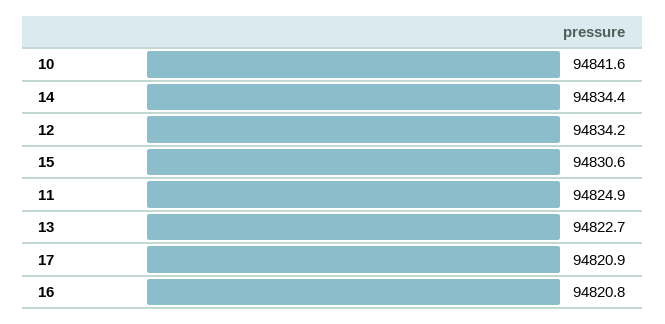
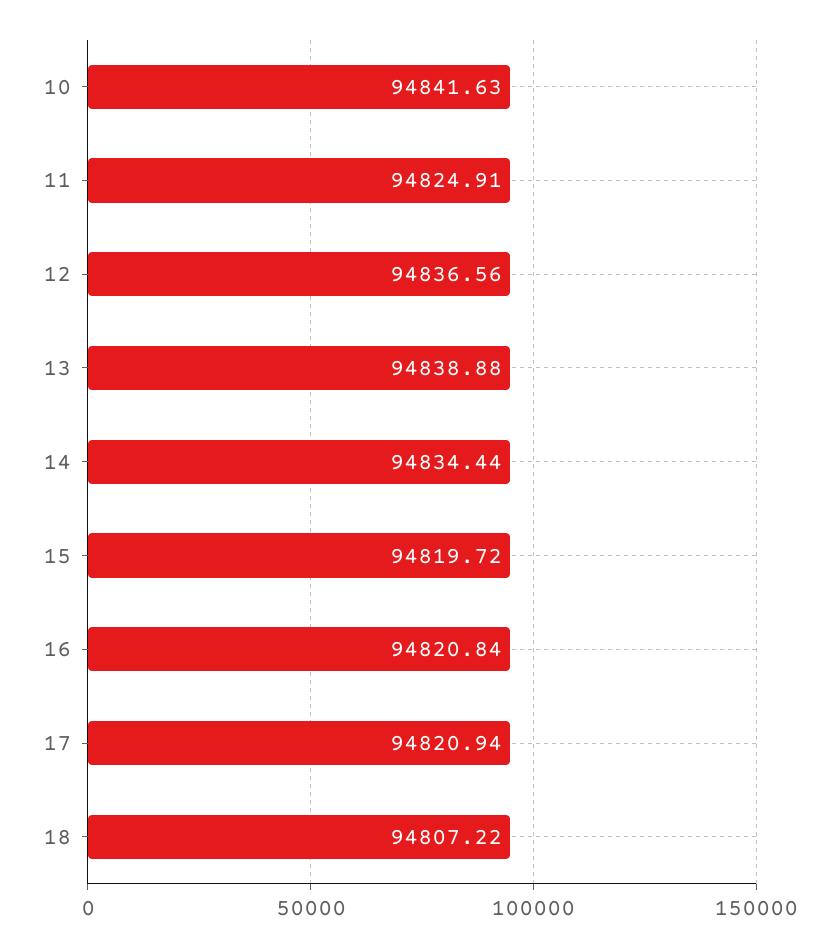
  {
    "10": 94841.63,
    "14": 94834.44,
-   "12": 94834.2,
+   "12": 94836.56,
-   "15": 94830.6,
+   "15": 94819.72,
    "11": 94824.91,
-   "13": 94822.7,
+   "13": 94838.88,
    "17": 94820.94,
-   "16": 94820.84
+   "16": 94820.84,
+   "18": 94807.22
  }

